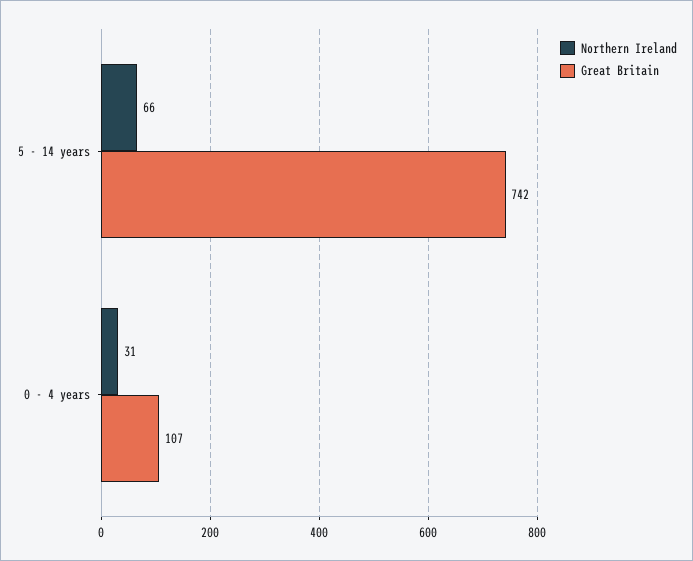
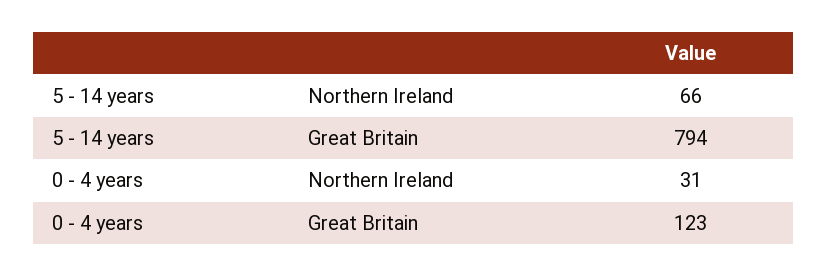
  {
    "Northern Ireland": {
      "5 - 14 years": 66,
      "0 - 4 years": 31
    },
    "Great Britain": {
-     "5 - 14 years": 742,
+     "5 - 14 years": 794,
-     "0 - 4 years": 107
+     "0 - 4 years": 123
    }
  }

